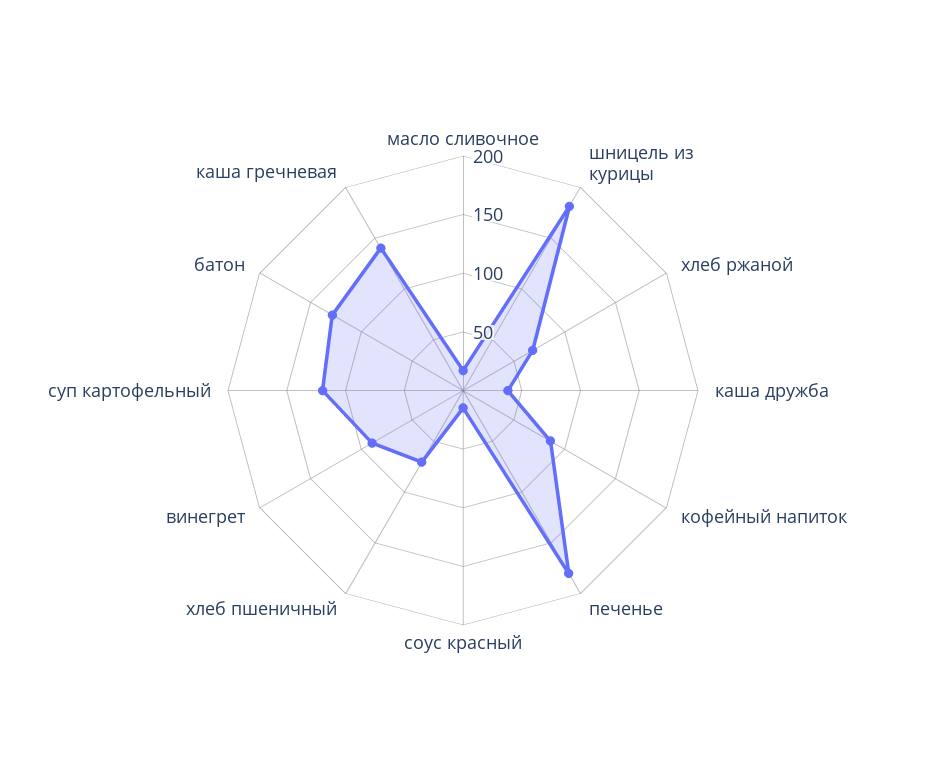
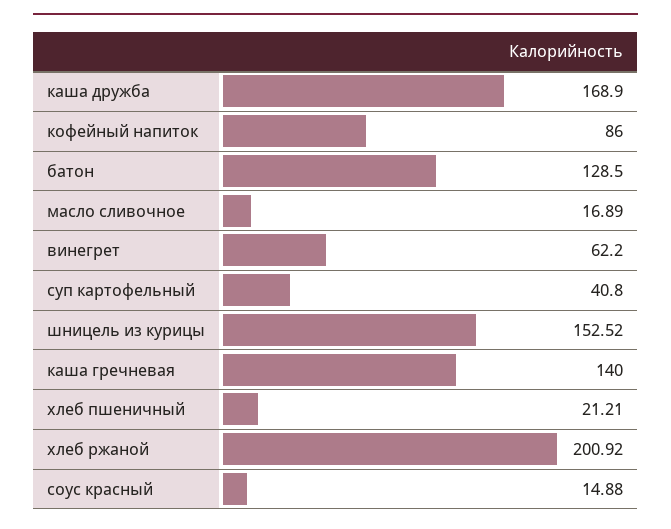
  {
    "масло сливочное": 16.89,
-   "шницель из курицы": 180,
+   "шницель из курицы": 152.52,
-   "хлеб ржаной": 70,
+   "хлеб ржаной": 200.92,
-   "каша дружба": 40,
+   "каша дружба": 168.9,
    "кофейный напиток": 86,
-   "печенье": 180,
    "соус красный": 14.88,
-   "хлеб пшеничный": 70,
+   "хлеб пшеничный": 21.21,
-   "винегрет": 90,
+   "винегрет": 62.2,
-   "суп картофельный": 120,
+   "суп картофельный": 40.8,
    "батон": 128.5,
    "каша гречневая": 140
  }

